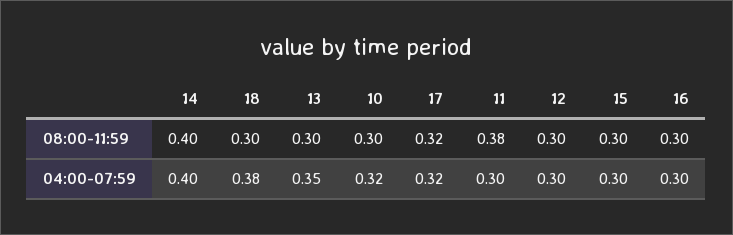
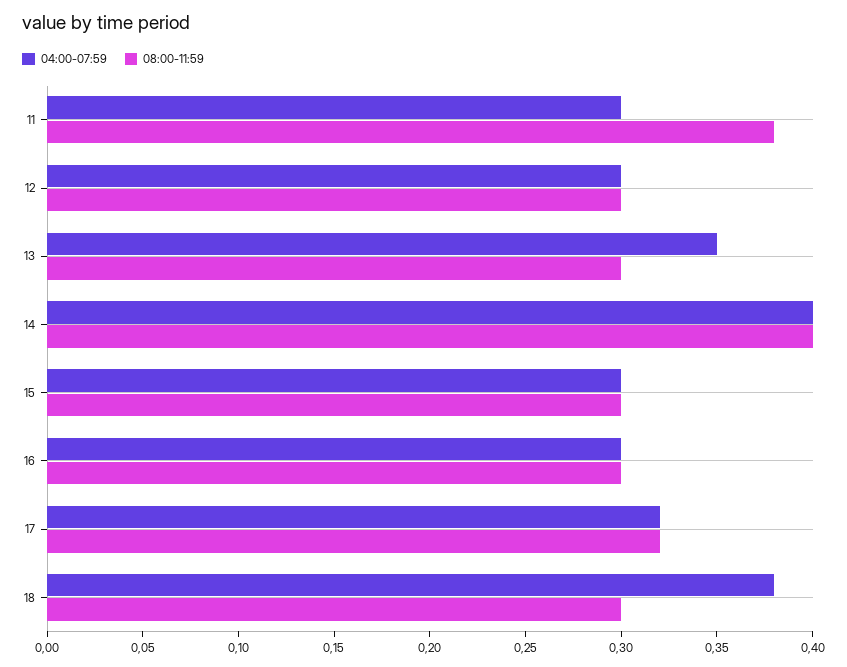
  {
    "08:00-11:59": {
      "14": 0.4,
      "18": 0.3,
      "13": 0.3,
-     "10": 0.3,
      "17": 0.32,
      "11": 0.38,
      "12": 0.3,
      "15": 0.3,
      "16": 0.3
    },
    "04:00-07:59": {
      "14": 0.4,
      "18": 0.38,
      "13": 0.35,
-     "10": 0.32,
      "17": 0.32,
      "11": 0.3,
      "12": 0.3,
      "15": 0.3,
      "16": 0.3
    }
  }

